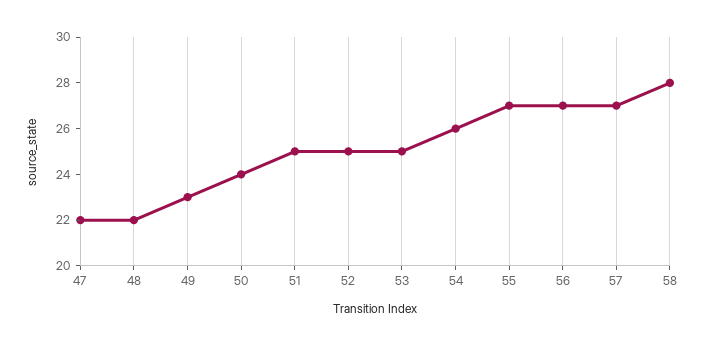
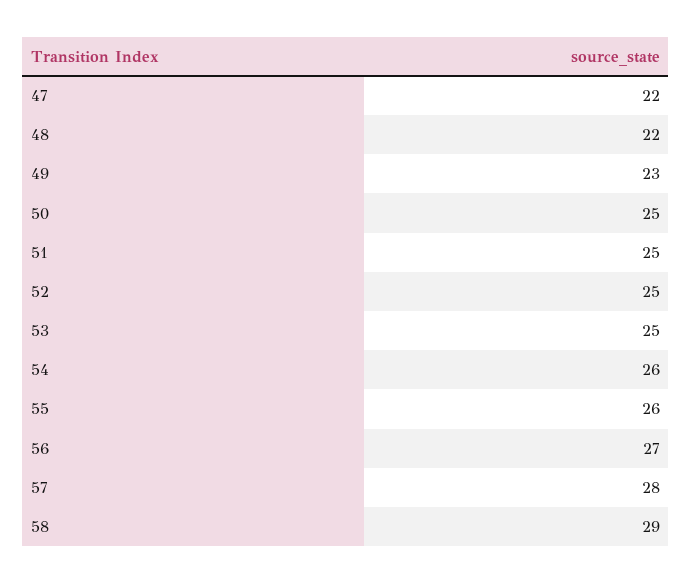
  {
    "47": 22,
    "48": 22,
    "49": 23,
-   "50": 24,
+   "50": 25,
    "51": 25,
    "52": 25,
    "53": 25,
    "54": 26,
-   "55": 27,
+   "55": 26,
    "56": 27,
-   "57": 27,
+   "57": 28,
-   "58": 28
+   "58": 29
  }

